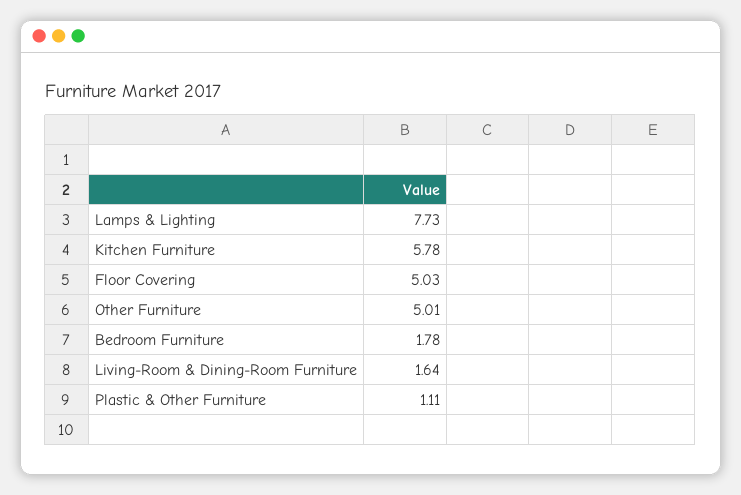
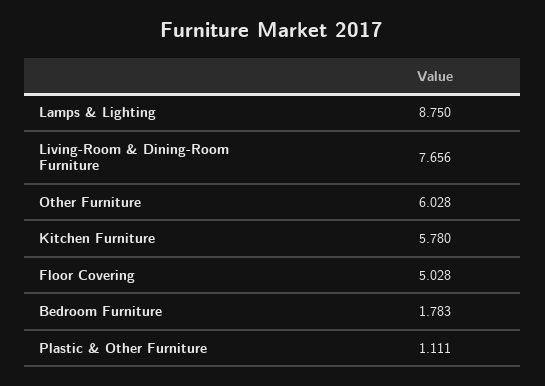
  {
-   "Lamps & Lighting": 7.73,
+   "Lamps & Lighting": 8.75,
    "Kitchen Furniture": 5.78,
    "Floor Covering": 5.028,
-   "Other Furniture": 5.01,
+   "Other Furniture": 6.028,
    "Bedroom Furniture": 1.783,
-   "Living-Room & Dining-Room Furniture": 1.64,
+   "Living-Room & Dining-Room Furniture": 7.656,
    "Plastic & Other Furniture": 1.111
  }

